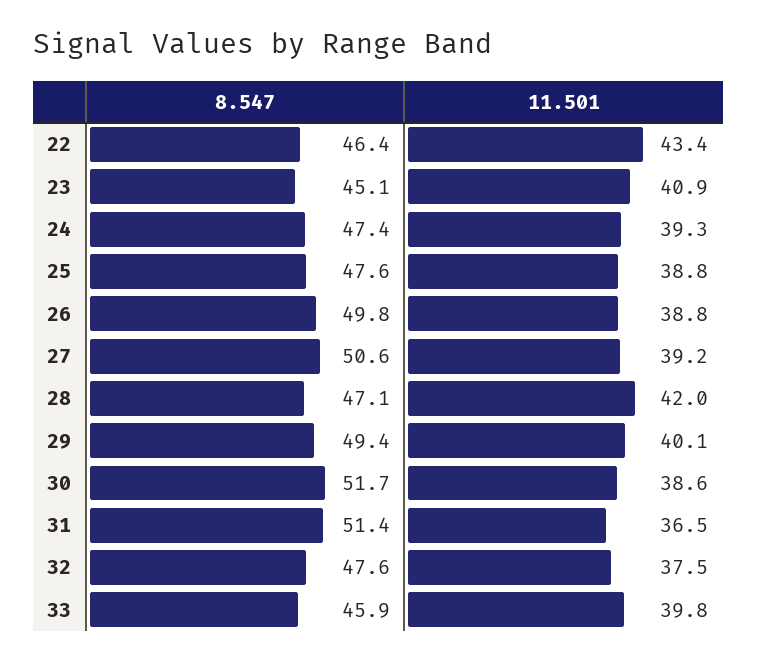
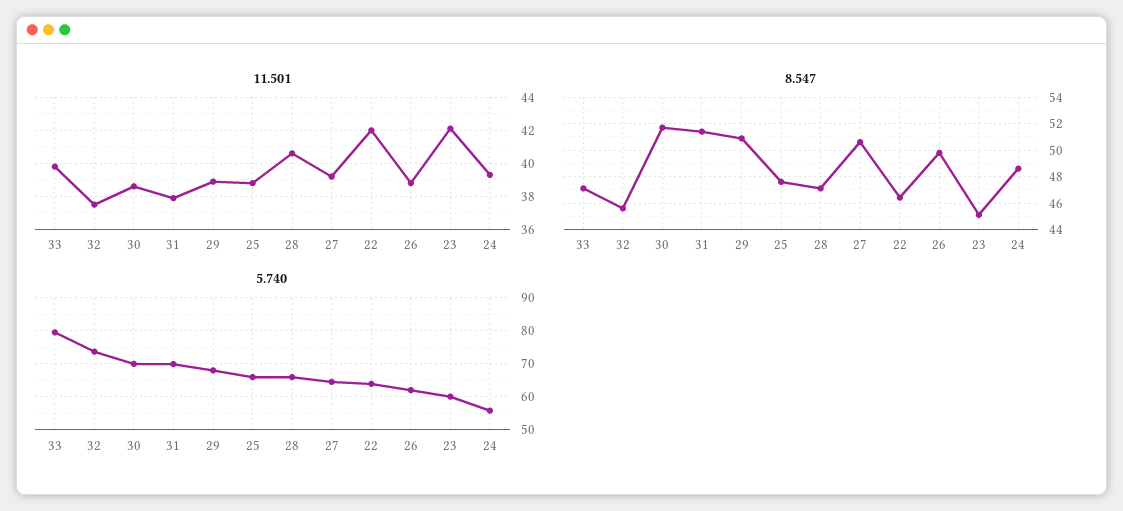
  {
    "8.547": {
      "22": 46.4,
      "23": 45.1,
-     "24": 47.4,
+     "24": 48.5,
      "25": 47.6,
      "26": 49.8,
      "27": 50.6,
      "28": 47.1,
-     "29": 49.4,
+     "29": 51,
      "30": 51.7,
      "31": 51.4,
-     "32": 47.6,
+     "32": 45.5,
-     "33": 45.9
+     "33": 47
    },
    "11.501": {
-     "22": 43.4,
+     "22": 42,
-     "23": 40.9,
+     "23": 42,
      "24": 39.3,
      "25": 38.8,
      "26": 38.8,
      "27": 39.2,
-     "28": 42,
+     "28": 40.5,
-     "29": 40.1,
+     "29": 39,
      "30": 38.6,
-     "31": 36.5,
+     "31": 38,
      "32": 37.5,
      "33": 39.8
-   }
+   },
+   "5.740": {
+     "33": 80,
+     "32": 74,
+     "30": 70,
+     "31": 70,
+     "29": 68,
+     "25": 66,
+     "28": 66,
+     "27": 64,
+     "22": 64,
+     "26": 62,
+     "23": 60,
+     "24": 56
+   }
  }

